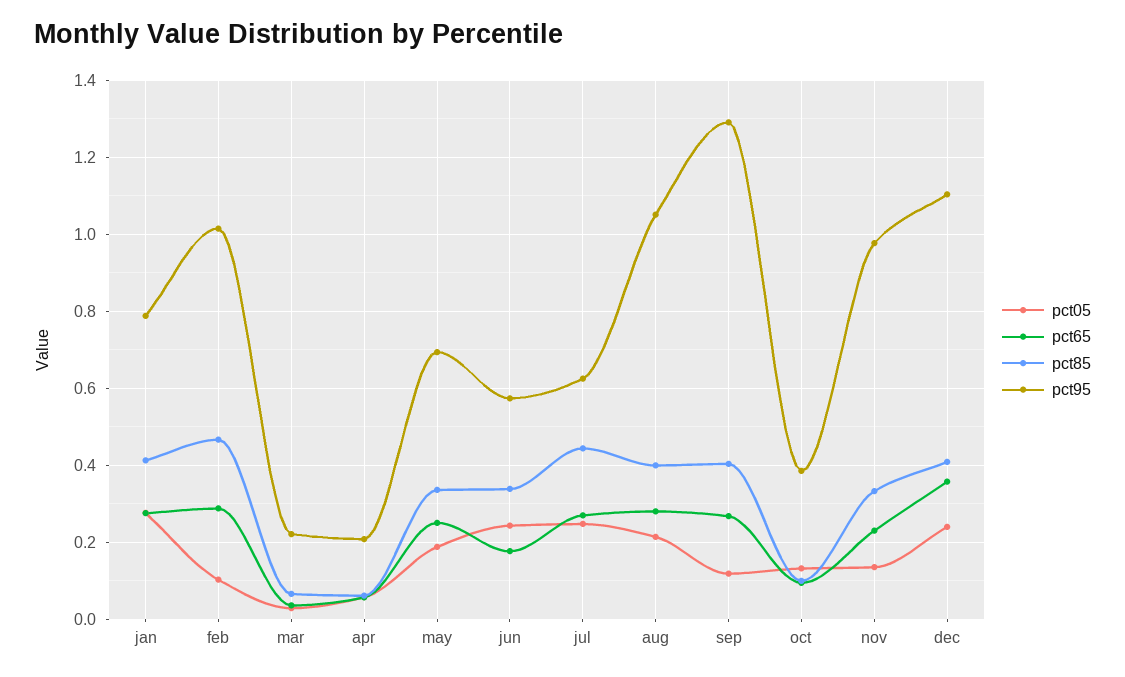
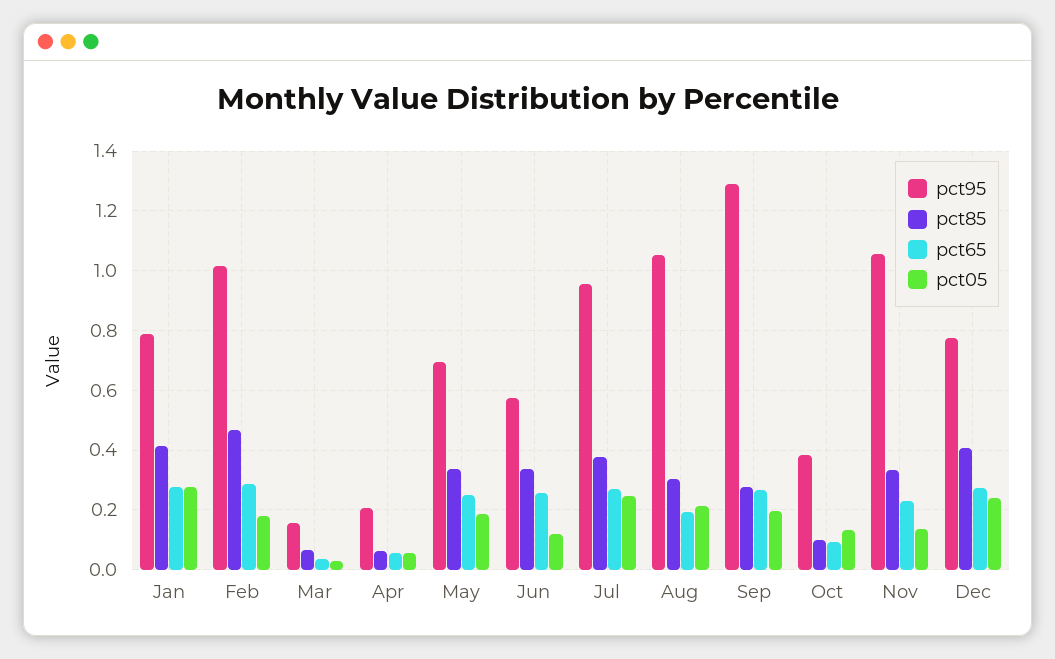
  {
    "pct05": {
      "jan": 0.28,
-     "feb": 0.1,
+     "feb": 0.175,
      "mar": 0.02,
      "apr": 0.06,
      "may": 0.18,
-     "jun": 0.24,
+     "jun": 0.125,
      "jul": 0.24,
      "aug": 0.22,
-     "sep": 0.12,
+     "sep": 0.2,
      "oct": 0.14,
      "nov": 0.14,
      "dec": 0.24
    },
    "pct65": {
      "jan": 0.28,
      "feb": 0.28,
      "mar": 0.04,
      "apr": 0.06,
      "may": 0.26,
-     "jun": 0.18,
+     "jun": 0.25,
      "jul": 0.26,
-     "aug": 0.28,
+     "aug": 0.2,
      "sep": 0.26,
      "oct": 0.1,
      "nov": 0.24,
-     "dec": 0.36
+     "dec": 0.275
    },
    "pct85": {
      "jan": 0.42,
      "feb": 0.46,
      "mar": 0.06,
      "apr": 0.06,
      "may": 0.34,
      "jun": 0.34,
-     "jul": 0.44,
+     "jul": 0.375,
-     "aug": 0.4,
+     "aug": 0.3,
-     "sep": 0.4,
+     "sep": 0.275,
      "oct": 0.1,
      "nov": 0.34,
      "dec": 0.4
    },
    "pct95": {
      "jan": 0.78,
      "feb": 1.02,
-     "mar": 0.22,
+     "mar": 0.15,
      "apr": 0.2,
      "may": 0.7,
      "jun": 0.58,
-     "jul": 0.62,
+     "jul": 0.95,
      "aug": 1.06,
      "sep": 1.3,
      "oct": 0.38,
-     "nov": 0.98,
+     "nov": 1.05,
-     "dec": 1.1
+     "dec": 0.775
    }
  }

